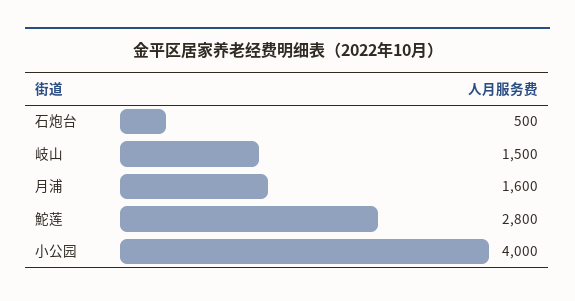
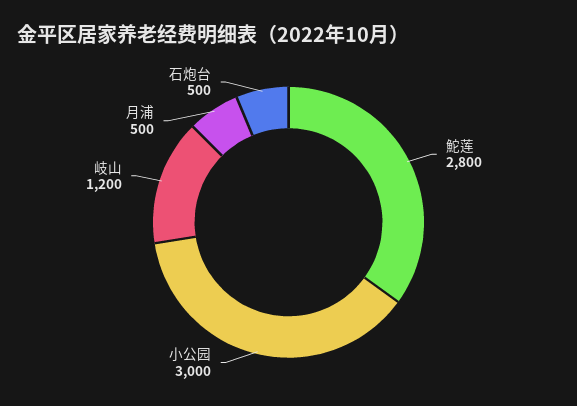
  {
    "石炮台": 500,
-   "岐山": 1500,
+   "岐山": 1200,
-   "月浦": 1600,
+   "月浦": 500,
    "鮀莲": 2800,
-   "小公园": 4000
+   "小公园": 3000
  }

